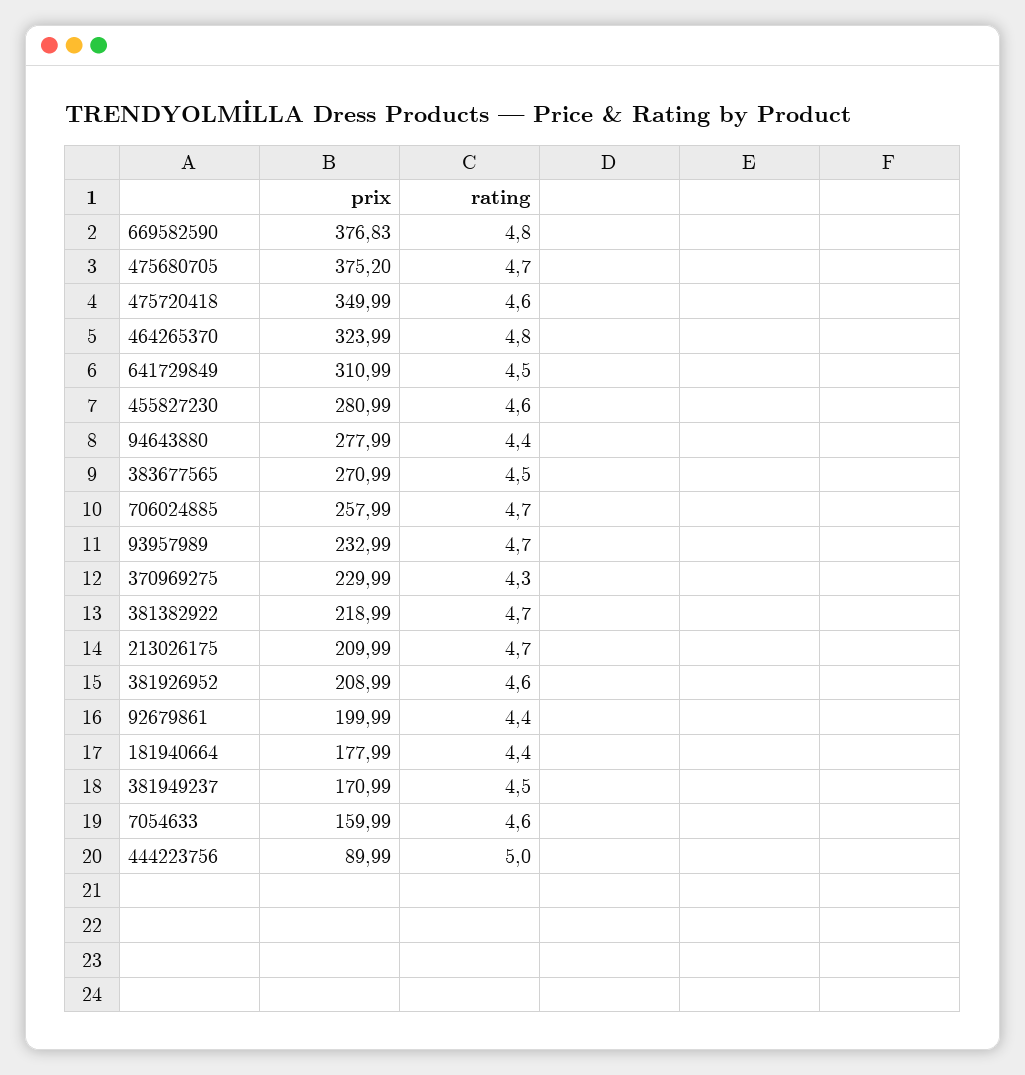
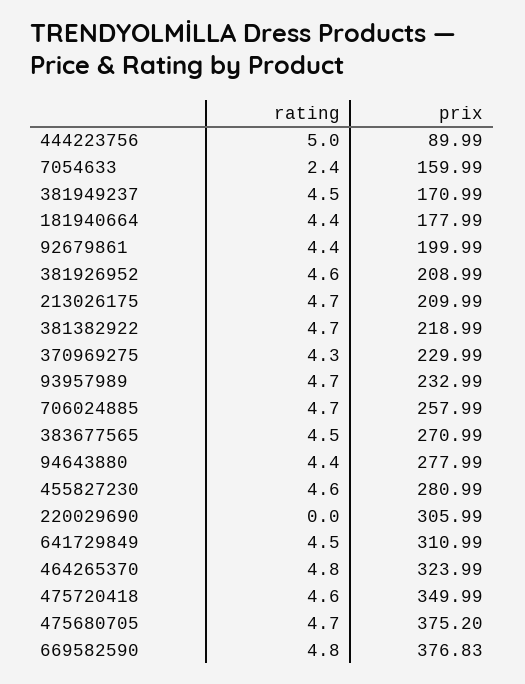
  {
    "prix": {
      "669582590": 376.83,
      "475680705": 375.2,
      "475720418": 349.99,
      "464265370": 323.99,
      "641729849": 310.99,
      "455827230": 280.99,
      "94643880": 277.99,
      "383677565": 270.99,
      "706024885": 257.99,
      "93957989": 232.99,
      "370969275": 229.99,
      "381382922": 218.99,
      "213026175": 209.99,
      "381926952": 208.99,
      "92679861": 199.99,
      "181940664": 177.99,
      "381949237": 170.99,
      "7054633": 159.99,
-     "444223756": 89.99
+     "444223756": 89.99,
+     "220029690": 305.99
    },
    "rating": {
      "669582590": 4.8,
      "475680705": 4.7,
      "475720418": 4.6,
      "464265370": 4.8,
      "641729849": 4.5,
      "455827230": 4.6,
      "94643880": 4.4,
      "383677565": 4.5,
      "706024885": 4.7,
      "93957989": 4.7,
      "370969275": 4.3,
      "381382922": 4.7,
      "213026175": 4.7,
      "381926952": 4.6,
      "92679861": 4.4,
      "181940664": 4.4,
      "381949237": 4.5,
-     "7054633": 4.6,
+     "7054633": 2.4,
-     "444223756": 5
+     "444223756": 5,
+     "220029690": 0
    }
  }

